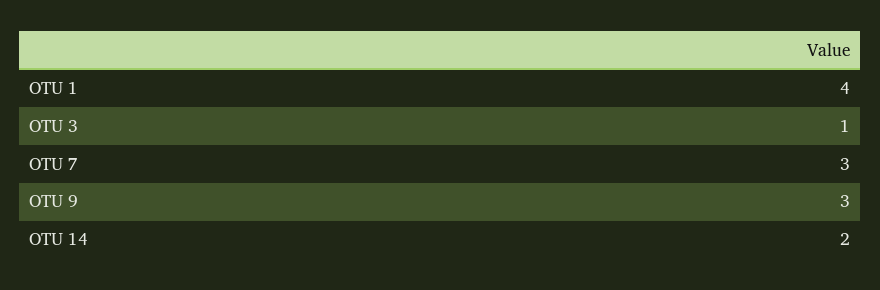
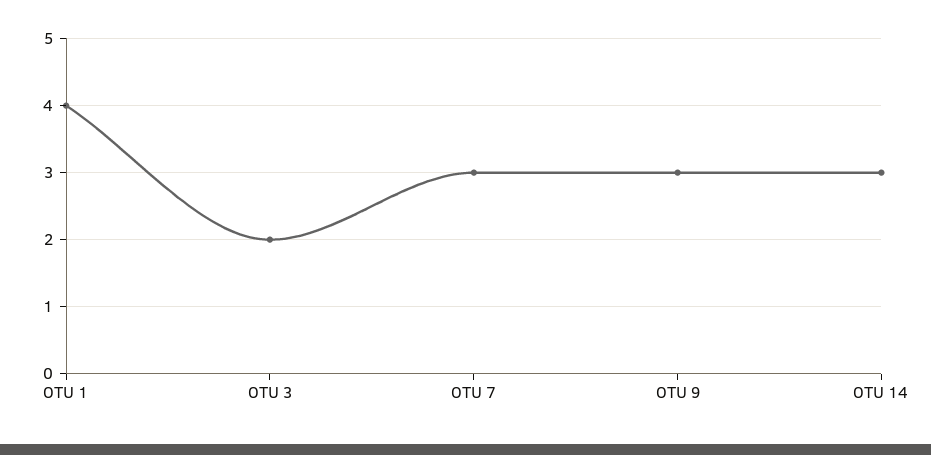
  {
    "OTU 1": 4,
-   "OTU 3": 1,
+   "OTU 3": 2,
    "OTU 7": 3,
    "OTU 9": 3,
-   "OTU 14": 2
+   "OTU 14": 3
  }

